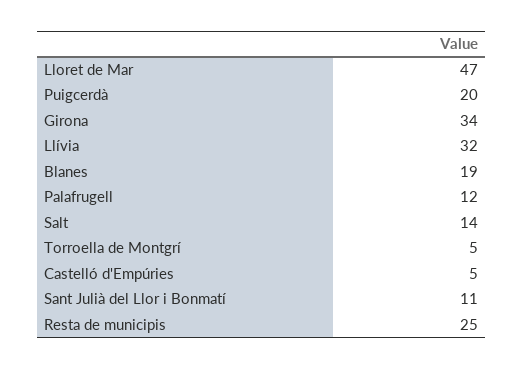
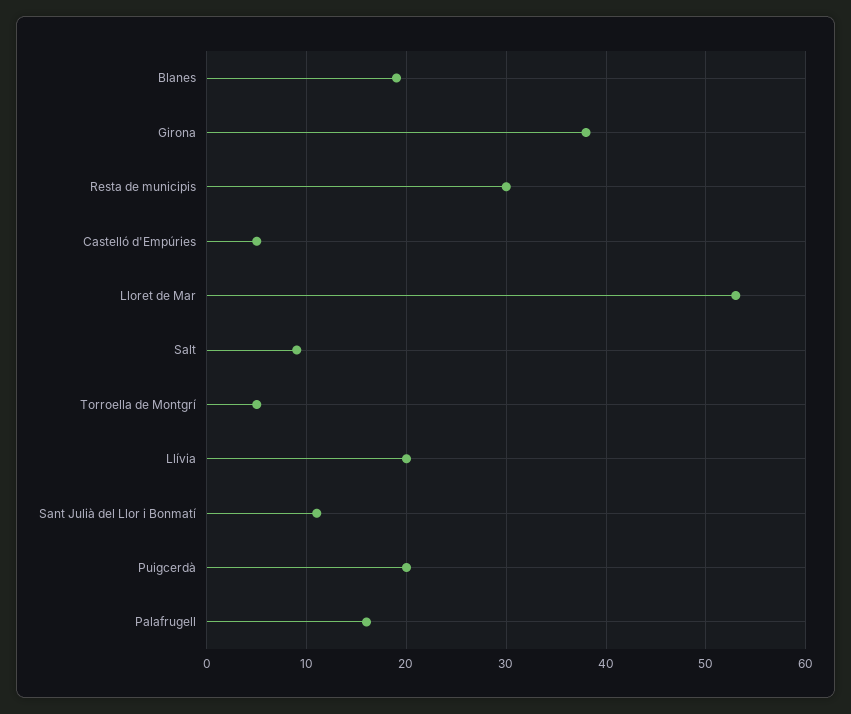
  {
-   "Lloret de Mar": 47,
+   "Lloret de Mar": 53,
    "Puigcerdà": 20,
-   "Girona": 34,
+   "Girona": 38,
-   "Llívia": 32,
+   "Llívia": 20,
    "Blanes": 19,
-   "Palafrugell": 12,
+   "Palafrugell": 16,
-   "Salt": 14,
+   "Salt": 9,
    "Torroella de Montgrí": 5,
    "Castelló d'Empúries": 5,
    "Sant Julià del Llor i Bonmatí": 11,
-   "Resta de municipis": 25
+   "Resta de municipis": 30
  }

